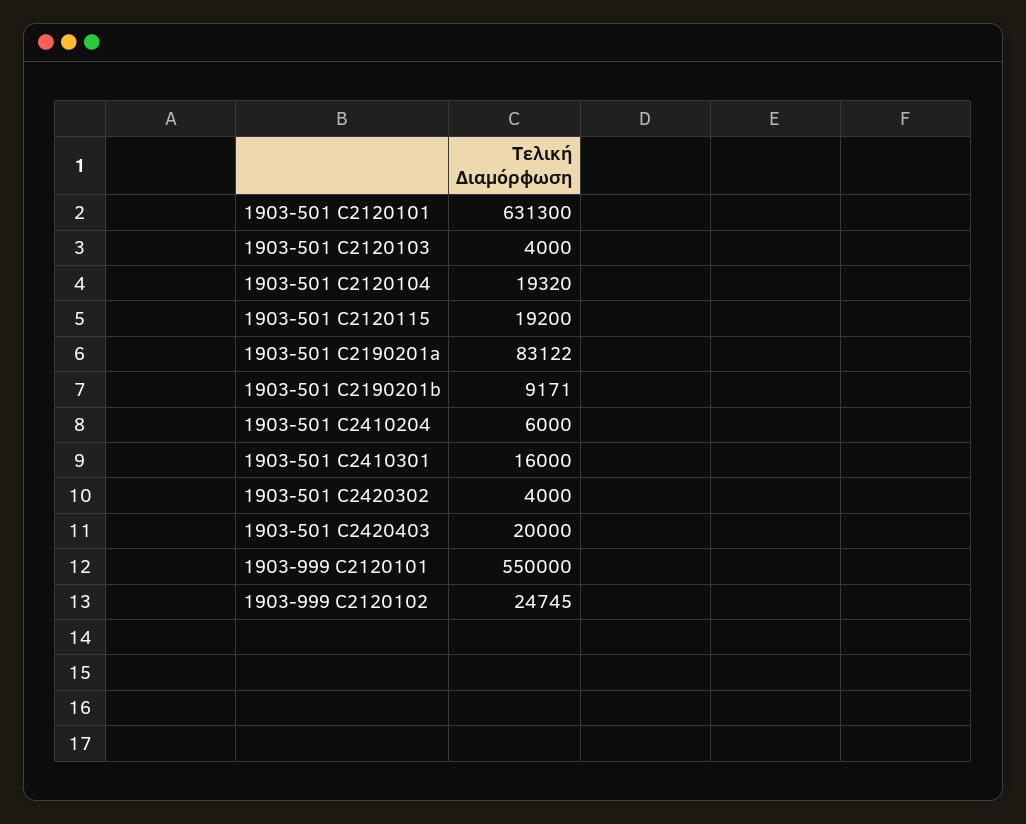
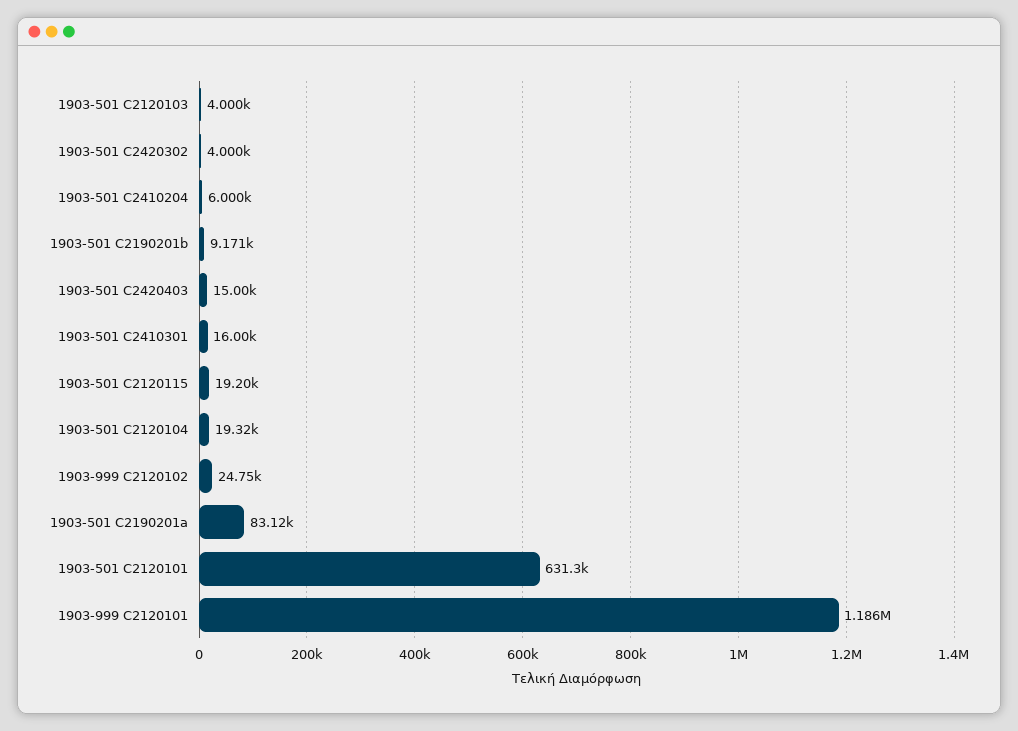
  {
    "1903-501 C2120101": 631300,
    "1903-501 C2120103": 4000,
    "1903-501 C2120104": 19320,
    "1903-501 C2120115": 19200,
    "1903-501 C2190201a": 83122,
    "1903-501 C2190201b": 9171,
    "1903-501 C2410204": 6000,
    "1903-501 C2410301": 16000,
    "1903-501 C2420302": 4000,
-   "1903-501 C2420403": 20000,
+   "1903-501 C2420403": 15000,
-   "1903-999 C2120101": 550000,
+   "1903-999 C2120101": 1186000,
    "1903-999 C2120102": 24745
  }

